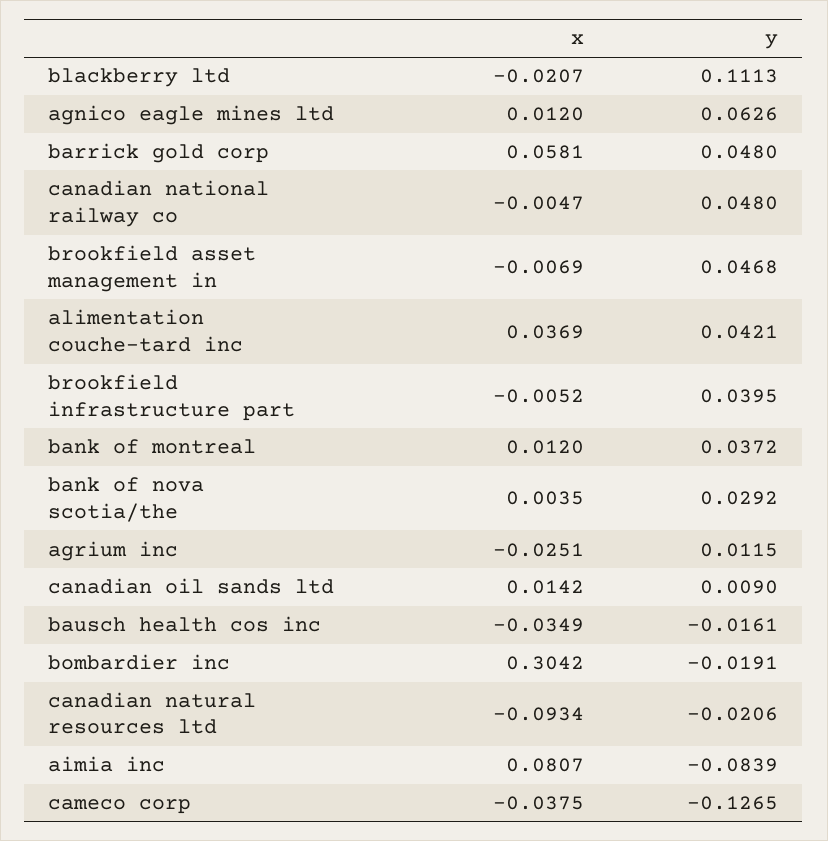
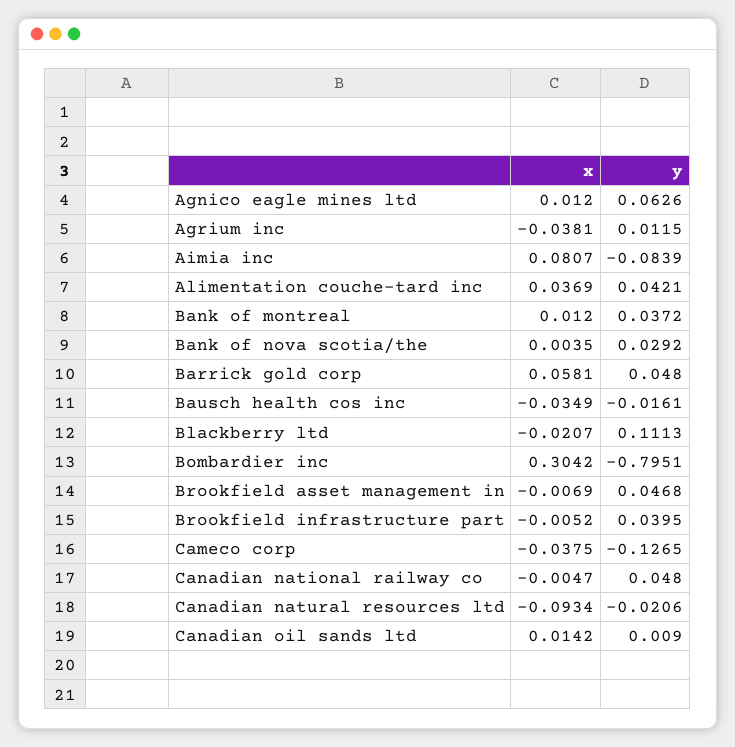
  {
    "x": {
      "blackberry ltd": -0.0207,
      "agnico eagle mines ltd": 0.012,
      "barrick gold corp": 0.0581,
      "canadian national railway co": -0.0047,
      "brookfield asset management in": -0.0069,
      "alimentation couche-tard inc": 0.0369,
      "brookfield infrastructure part": -0.0052,
      "bank of montreal": 0.012,
      "bank of nova scotia/the": 0.0035,
-     "agrium inc": -0.0251,
+     "agrium inc": -0.0381,
      "canadian oil sands ltd": 0.0142,
      "bausch health cos inc": -0.0349,
      "bombardier inc": 0.3042,
      "canadian natural resources ltd": -0.0934,
      "aimia inc": 0.0807,
      "cameco corp": -0.0375
    },
    "y": {
      "blackberry ltd": 0.1113,
      "agnico eagle mines ltd": 0.0626,
      "barrick gold corp": 0.048,
      "canadian national railway co": 0.048,
      "brookfield asset management in": 0.0468,
      "alimentation couche-tard inc": 0.0421,
      "brookfield infrastructure part": 0.0395,
      "bank of montreal": 0.0372,
      "bank of nova scotia/the": 0.0292,
      "agrium inc": 0.0115,
      "canadian oil sands ltd": 0.009,
      "bausch health cos inc": -0.0161,
-     "bombardier inc": -0.0191,
+     "bombardier inc": -0.7951,
      "canadian natural resources ltd": -0.0206,
      "aimia inc": -0.0839,
      "cameco corp": -0.1265
    }
  }

